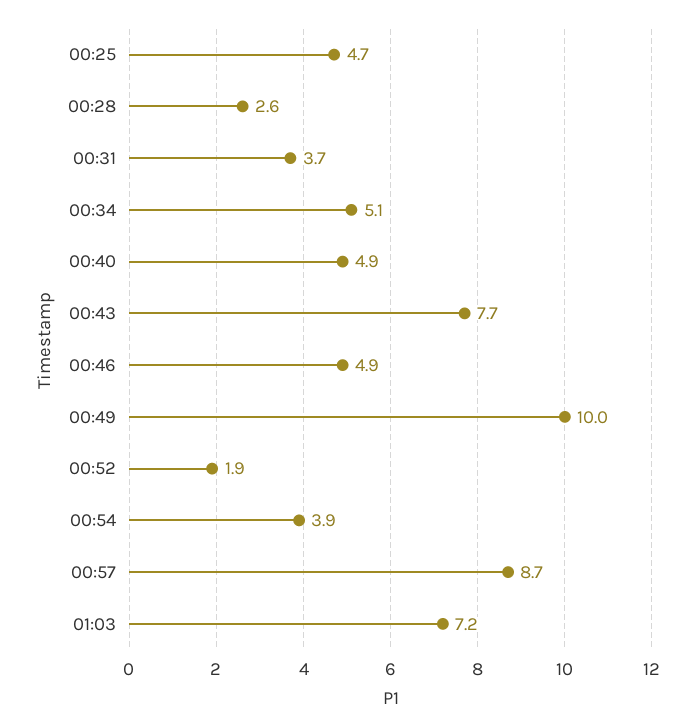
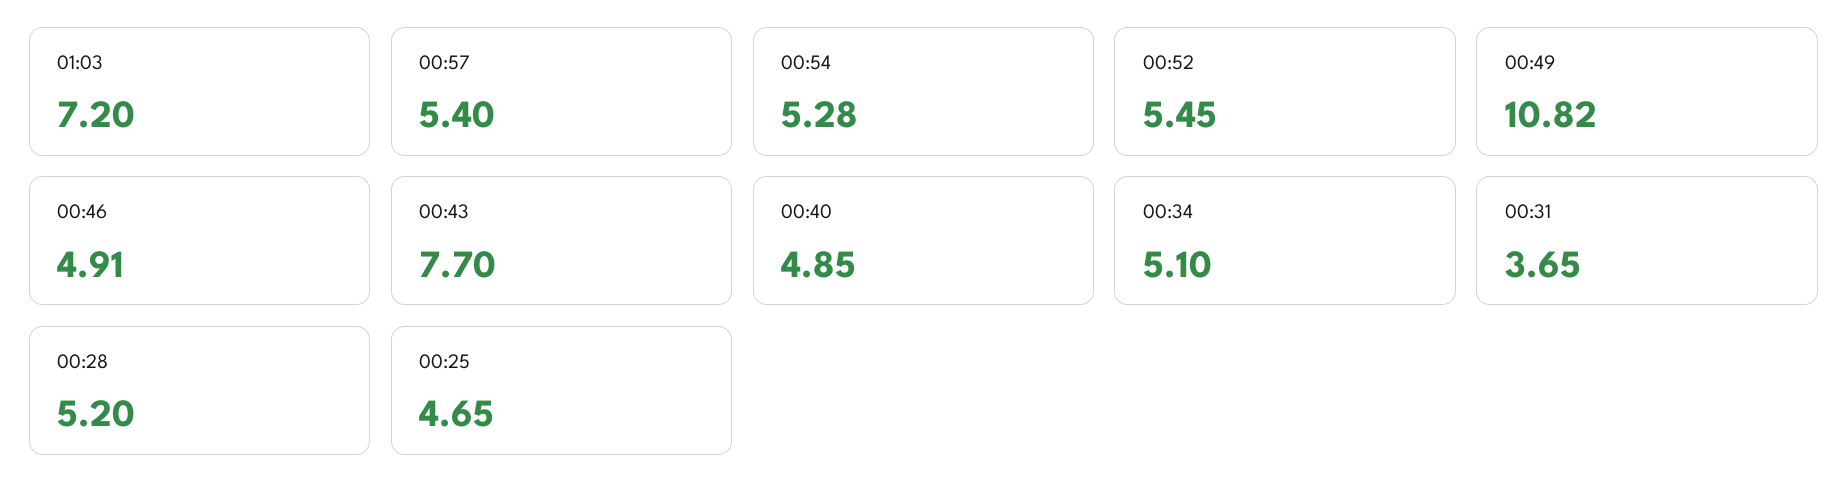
  {
    "00:25": 4.65,
-   "00:28": 2.6,
+   "00:28": 5.2,
    "00:31": 3.65,
    "00:34": 5.1,
    "00:40": 4.85,
    "00:43": 7.7,
    "00:46": 4.91,
-   "00:49": 10,
+   "00:49": 10.82,
-   "00:52": 1.9,
+   "00:52": 5.45,
-   "00:54": 3.9,
+   "00:54": 5.28,
-   "00:57": 8.7,
+   "00:57": 5.4,
    "01:03": 7.2
  }

